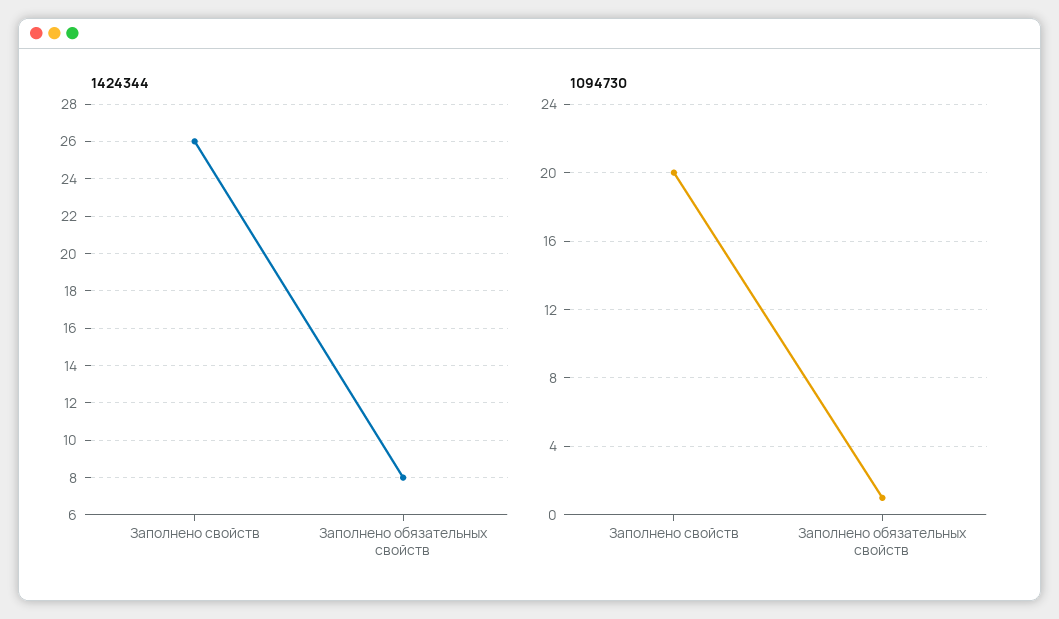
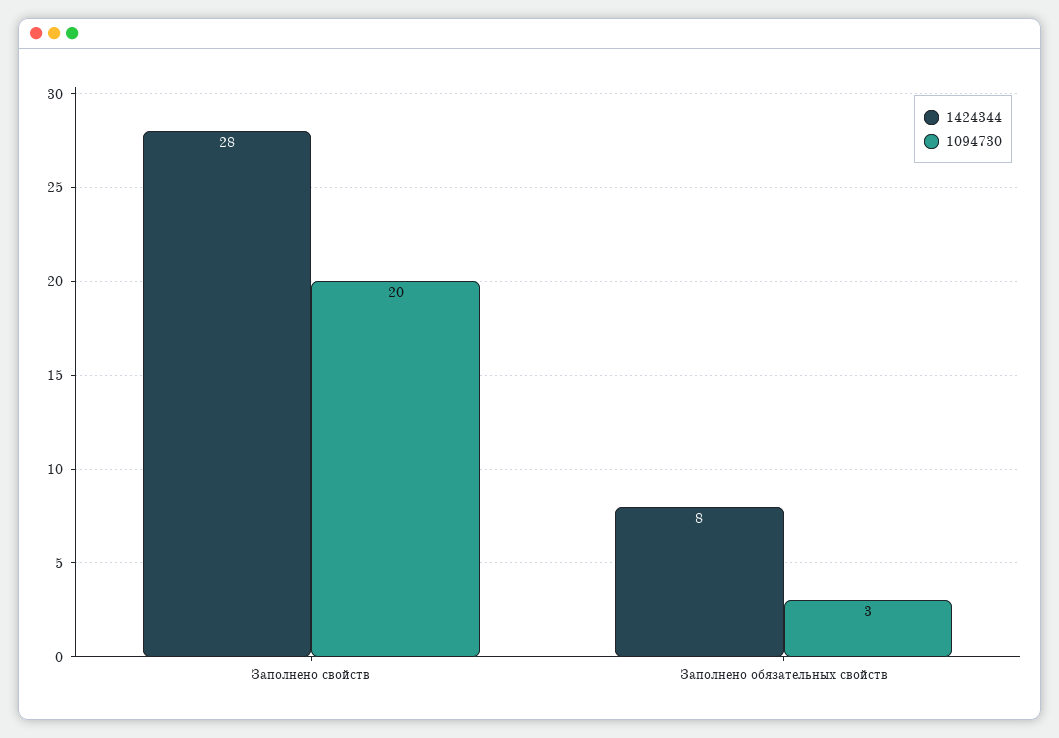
  {
    "1424344": {
-     "Заполнено свойств": 26,
+     "Заполнено свойств": 28,
      "Заполнено обязательных свойств": 8
    },
    "1094730": {
      "Заполнено свойств": 20,
-     "Заполнено обязательных свойств": 1
+     "Заполнено обязательных свойств": 3
    }
  }

